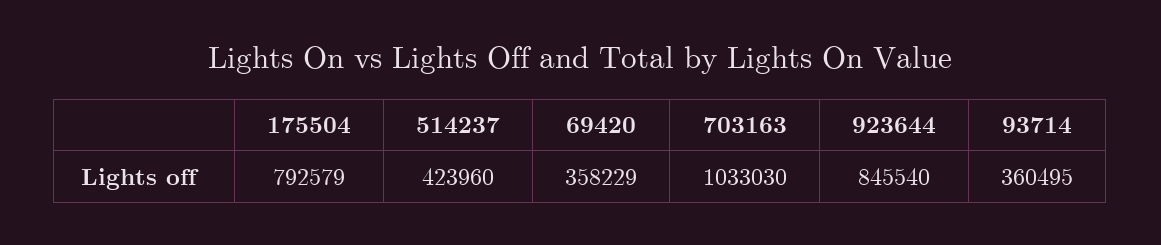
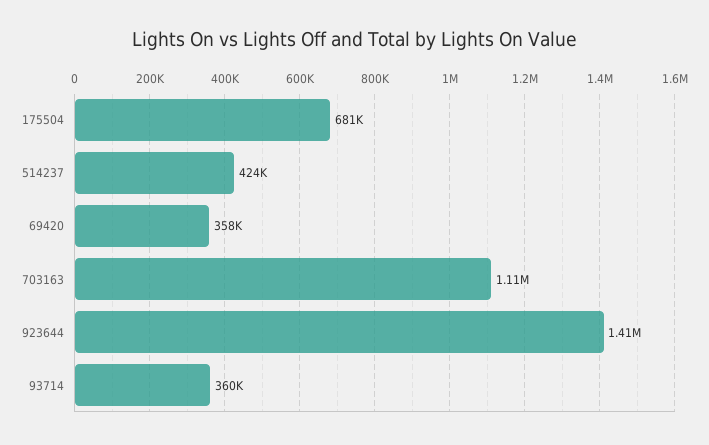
  {
-   "175504": 792579,
+   "175504": 681000,
    "514237": 423960,
    "69420": 358229,
-   "703163": 1033030,
+   "703163": 1110000,
-   "923644": 845540,
+   "923644": 1410000,
    "93714": 360495
  }

